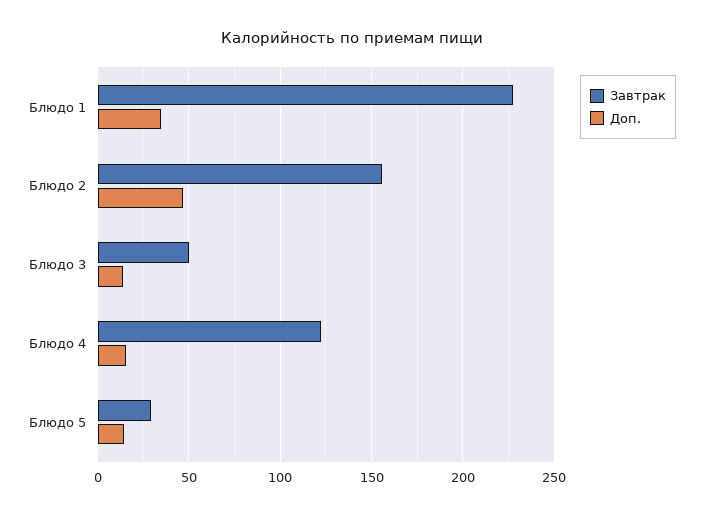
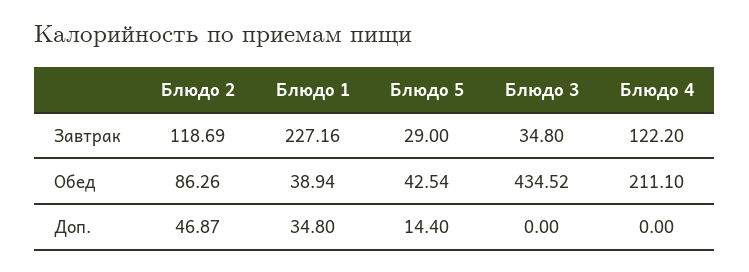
  {
    "Завтрак": {
      "Блюдо 1": 227.16,
-     "Блюдо 2": 155,
+     "Блюдо 2": 118.69,
-     "Блюдо 3": 50,
+     "Блюдо 3": 34.8,
      "Блюдо 4": 122.2,
      "Блюдо 5": 29
    },
    "Доп.": {
      "Блюдо 1": 34.8,
      "Блюдо 2": 46.87,
-     "Блюдо 3": 15,
+     "Блюдо 3": 0,
-     "Блюдо 4": 15,
+     "Блюдо 4": 0,
      "Блюдо 5": 14.4
-   }
+   },
+   "Обед": {
+     "Блюдо 2": 86.26,
+     "Блюдо 1": 38.94,
+     "Блюдо 5": 42.54,
+     "Блюдо 3": 434.52,
+     "Блюдо 4": 211.1
+   }
  }

